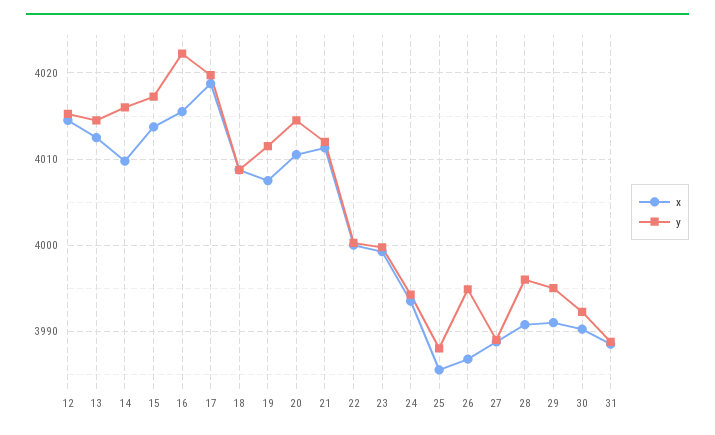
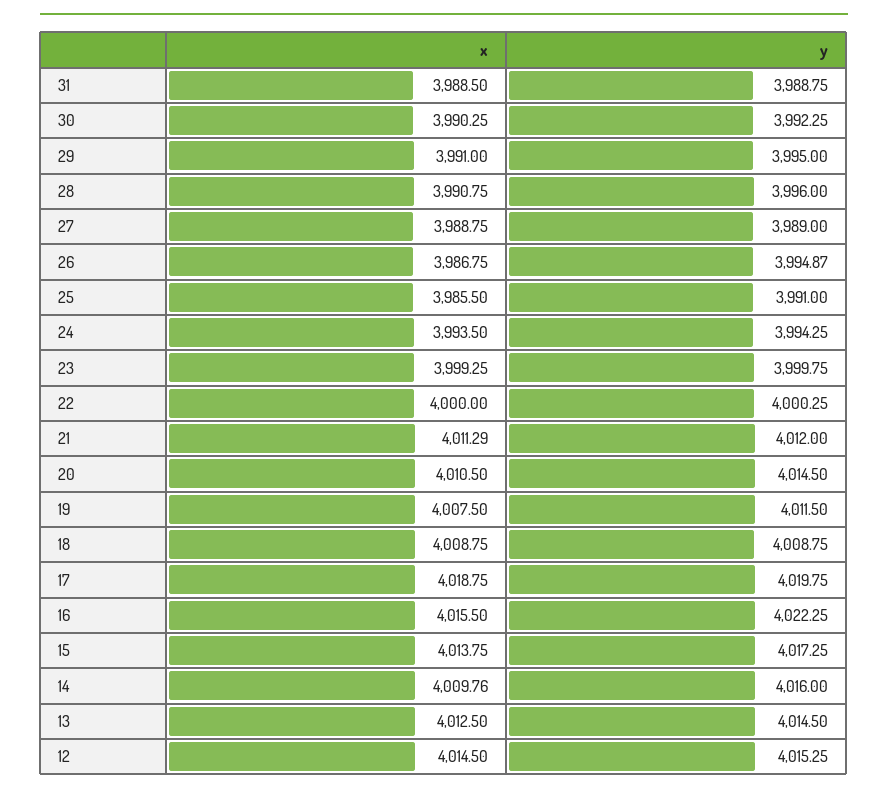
  {
    "x": {
      "12": 4014.5,
      "13": 4012.5,
      "14": 4009.76,
      "15": 4013.75,
      "16": 4015.5,
      "17": 4018.75,
      "18": 4008.75,
      "19": 4007.5,
      "20": 4010.5,
      "21": 4011.29,
      "22": 4000,
      "23": 3999.25,
      "24": 3993.5,
      "25": 3985.5,
      "26": 3986.75,
      "27": 3988.75,
      "28": 3990.75,
      "29": 3991,
      "30": 3990.25,
      "31": 3988.5
    },
    "y": {
      "12": 4015.25,
      "13": 4014.5,
      "14": 4016,
      "15": 4017.25,
      "16": 4022.25,
      "17": 4019.75,
      "18": 4008.75,
      "19": 4011.5,
      "20": 4014.5,
      "21": 4012,
      "22": 4000.25,
      "23": 3999.75,
      "24": 3994.25,
-     "25": 3988,
+     "25": 3991,
      "26": 3994.87,
      "27": 3989,
      "28": 3996,
      "29": 3995,
      "30": 3992.25,
      "31": 3988.75
    }
  }

